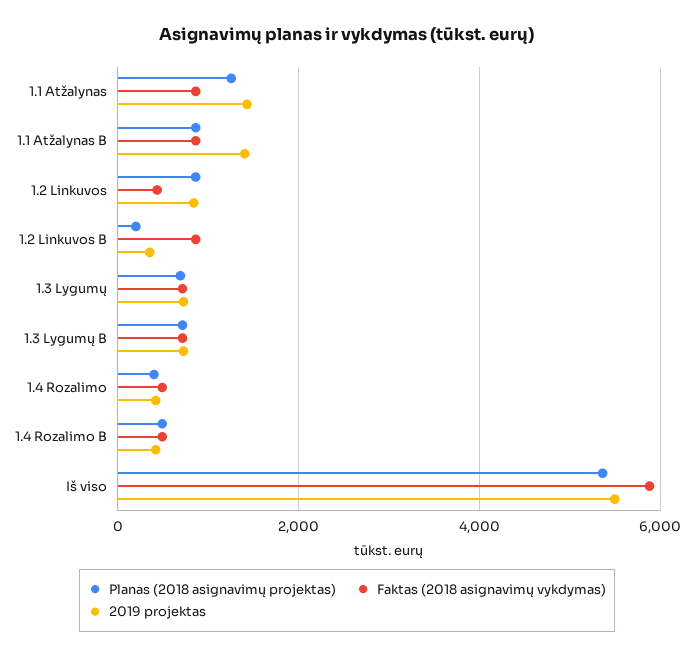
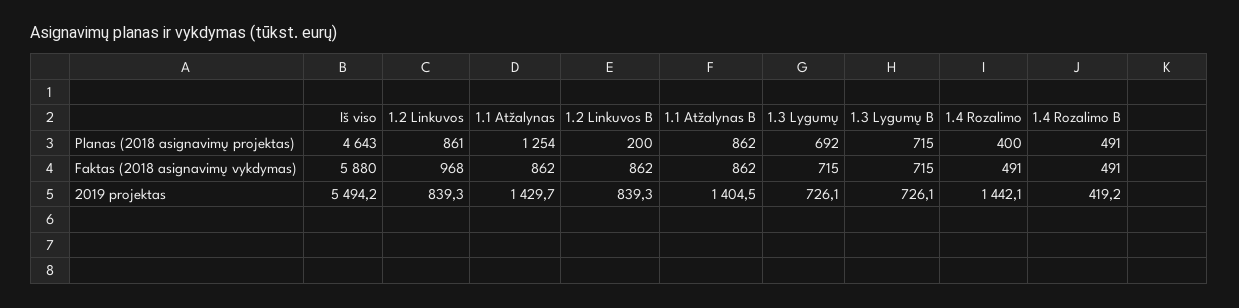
  {
    "Planas (2018 asignavimų projektas)": {
      "1.1 Atžalynas": 1254,
      "1.1 Atžalynas B": 862,
      "1.2 Linkuvos": 861,
      "1.2 Linkuvos B": 200,
      "1.3 Lygumų": 692,
      "1.3 Lygumų B": 715,
      "1.4 Rozalimo": 400,
      "1.4 Rozalimo B": 491,
-     "Iš viso": 5400
+     "Iš viso": 4643
    },
    "Faktas (2018 asignavimų vykdymas)": {
      "1.1 Atžalynas": 862,
      "1.1 Atžalynas B": 862,
-     "1.2 Linkuvos": 400,
+     "1.2 Linkuvos": 968,
      "1.2 Linkuvos B": 862,
      "1.3 Lygumų": 715,
      "1.3 Lygumų B": 715,
      "1.4 Rozalimo": 491,
      "1.4 Rozalimo B": 491,
      "Iš viso": 5880
    },
    "2019 projektas": {
      "1.1 Atžalynas": 1429.7,
      "1.1 Atžalynas B": 1404.5,
      "1.2 Linkuvos": 839.3,
-     "1.2 Linkuvos B": 400,
+     "1.2 Linkuvos B": 839.3,
      "1.3 Lygumų": 726.1,
      "1.3 Lygumų B": 726.1,
-     "1.4 Rozalimo": 400,
+     "1.4 Rozalimo": 1442.1,
      "1.4 Rozalimo B": 419.2,
      "Iš viso": 5494.2
    }
  }

